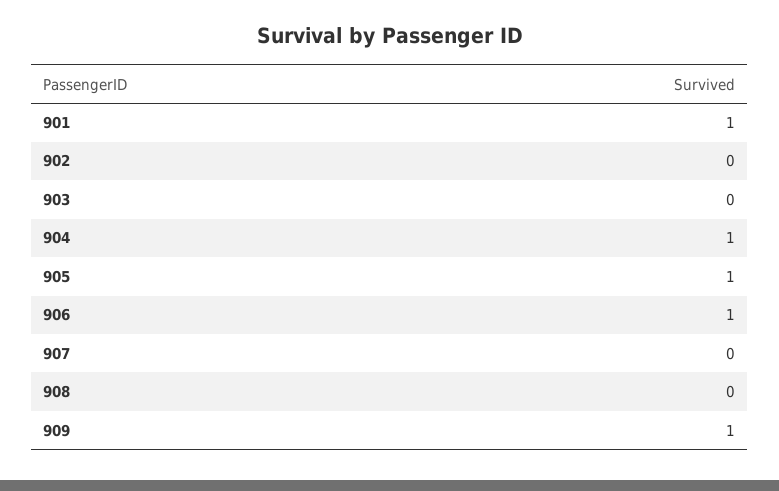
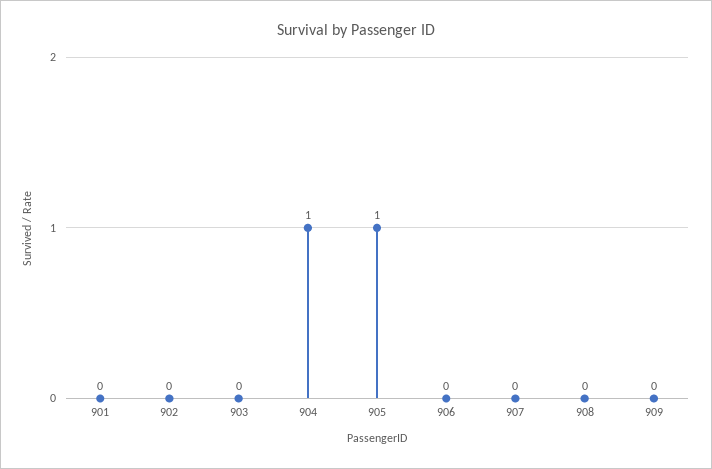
  {
-   "901": 1,
+   "901": 0,
    "902": 0,
    "903": 0,
    "904": 1,
    "905": 1,
-   "906": 1,
+   "906": 0,
    "907": 0,
    "908": 0,
-   "909": 1
+   "909": 0
  }

